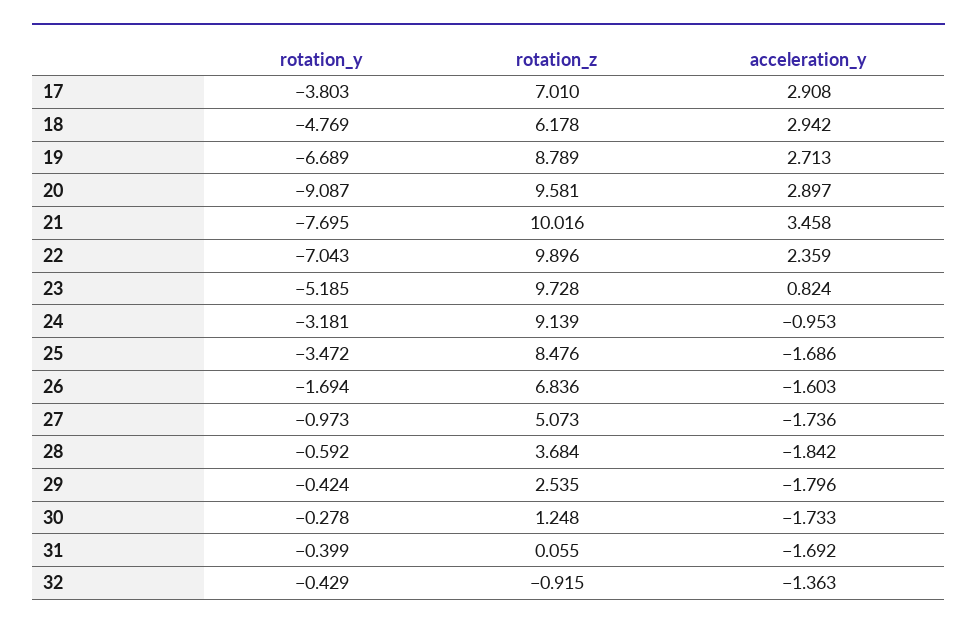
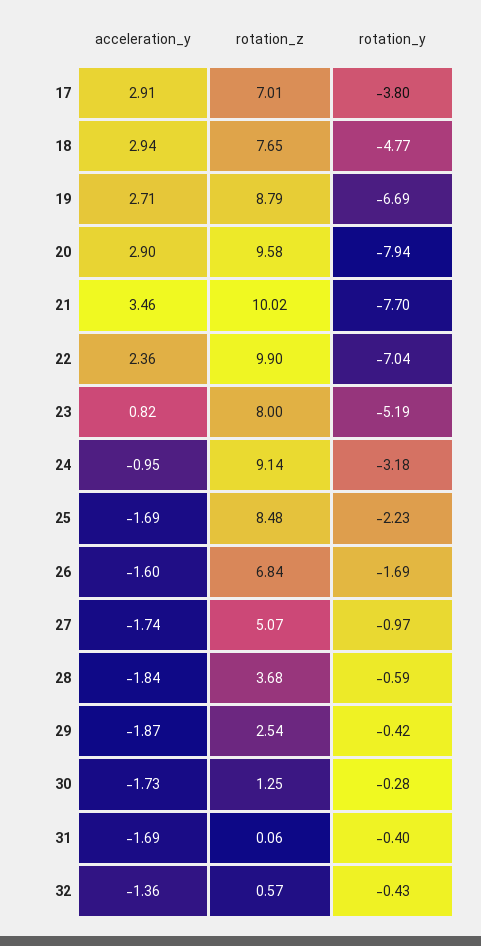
  {
    "rotation_y": {
      "17": -3.803,
      "18": -4.769,
      "19": -6.689,
-     "20": -9.087,
+     "20": -7.94,
      "21": -7.695,
      "22": -7.043,
      "23": -5.185,
      "24": -3.181,
-     "25": -3.472,
+     "25": -2.23,
      "26": -1.694,
      "27": -0.973,
      "28": -0.592,
      "29": -0.424,
      "30": -0.278,
      "31": -0.399,
      "32": -0.429
    },
    "rotation_z": {
      "17": 7.01,
-     "18": 6.178,
+     "18": 7.65,
      "19": 8.789,
      "20": 9.581,
      "21": 10.016,
      "22": 9.896,
-     "23": 9.728,
+     "23": 8,
      "24": 9.139,
      "25": 8.476,
      "26": 6.836,
      "27": 5.073,
      "28": 3.684,
      "29": 2.535,
      "30": 1.248,
      "31": 0.055,
-     "32": -0.915
+     "32": 0.57
    },
    "acceleration_y": {
      "17": 2.908,
      "18": 2.942,
      "19": 2.713,
      "20": 2.897,
      "21": 3.458,
      "22": 2.359,
      "23": 0.824,
      "24": -0.953,
      "25": -1.686,
      "26": -1.603,
      "27": -1.736,
      "28": -1.842,
-     "29": -1.796,
+     "29": -1.87,
      "30": -1.733,
      "31": -1.692,
      "32": -1.363
    }
  }

